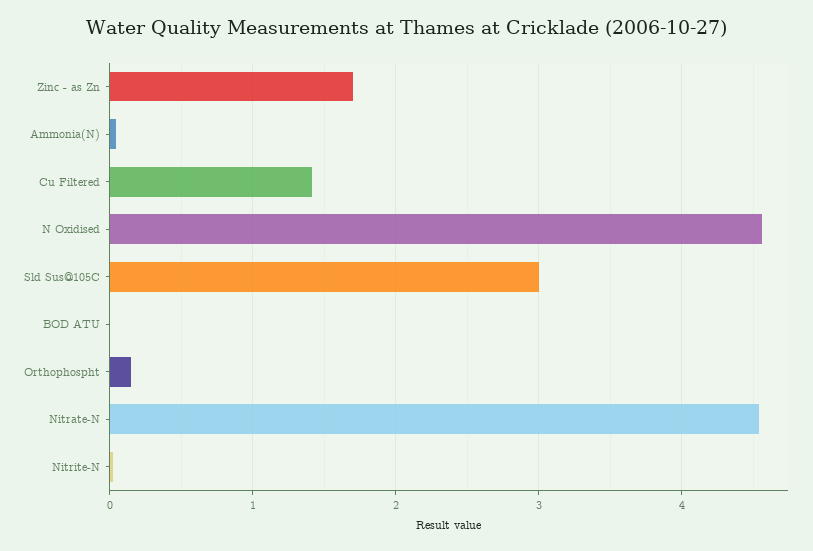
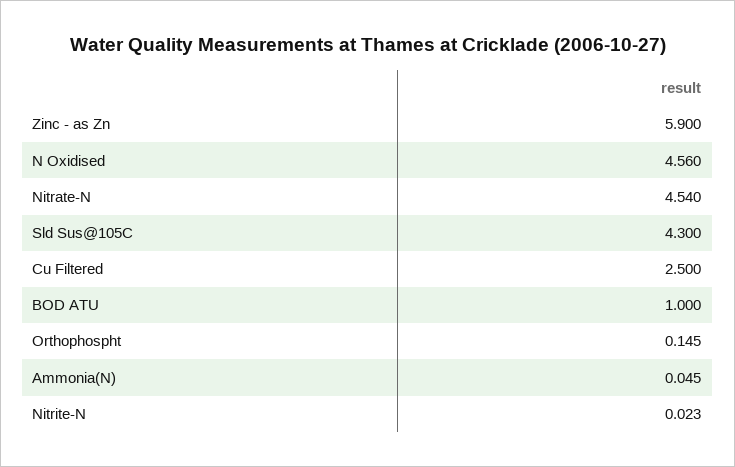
  {
-   "Zinc - as Zn": 1.7,
+   "Zinc - as Zn": 5.9,
    "Ammonia(N)": 0.045,
-   "Cu Filtered": 1.4,
+   "Cu Filtered": 2.5,
    "N Oxidised": 4.56,
-   "Sld Sus@105C": 3,
+   "Sld Sus@105C": 4.3,
-   "BOD ATU": 0,
+   "BOD ATU": 1,
    "Orthophospht": 0.145,
    "Nitrate-N": 4.54,
    "Nitrite-N": 0.023
  }

